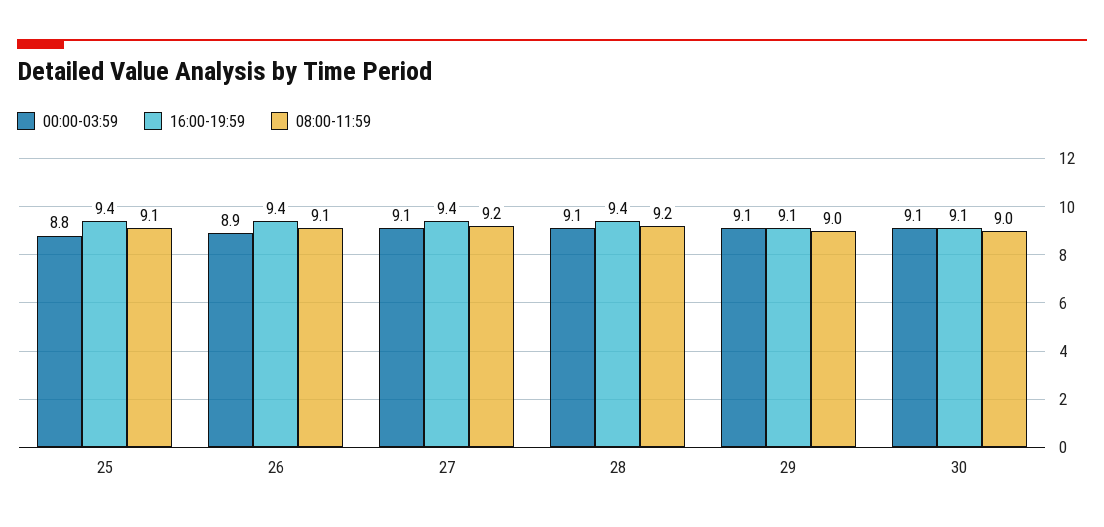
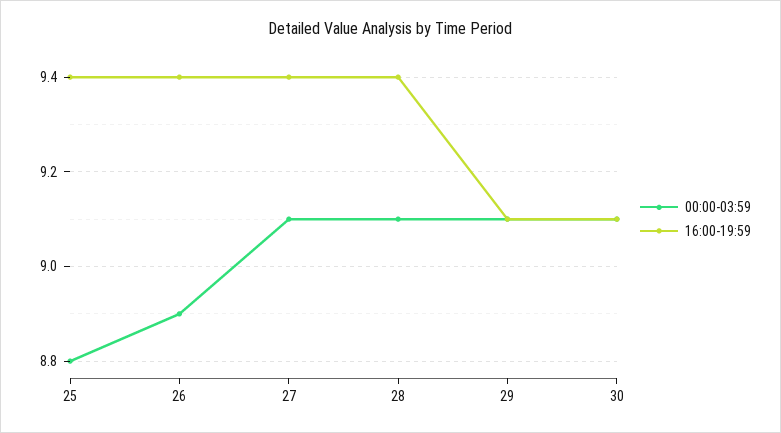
  {
    "00:00-03:59": {
      "25": 8.8,
      "26": 8.9,
      "27": 9.1,
      "28": 9.1,
      "29": 9.1,
      "30": 9.1
    },
    "16:00-19:59": {
      "25": 9.4,
      "26": 9.4,
      "27": 9.4,
      "28": 9.4,
      "29": 9.1,
      "30": 9.1
-   },
+   }
-   "08:00-11:59": {
-     "25": 9.1,
-     "26": 9.1,
-     "27": 9.2,
-     "28": 9.2,
-     "29": 9,
-     "30": 9
-   }
  }

